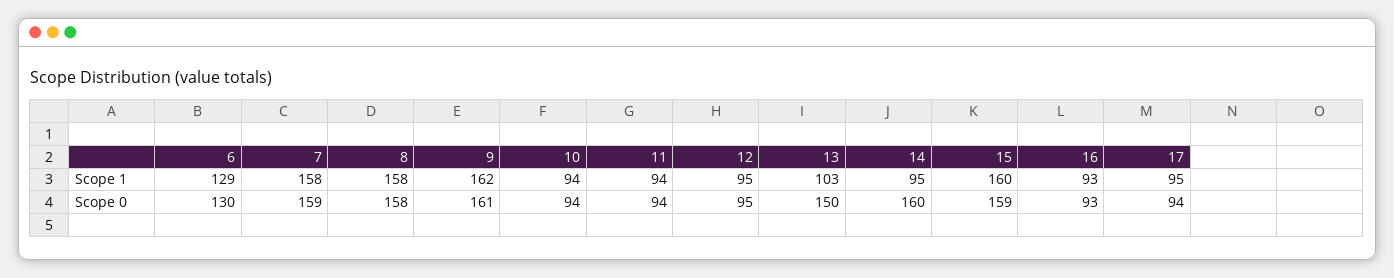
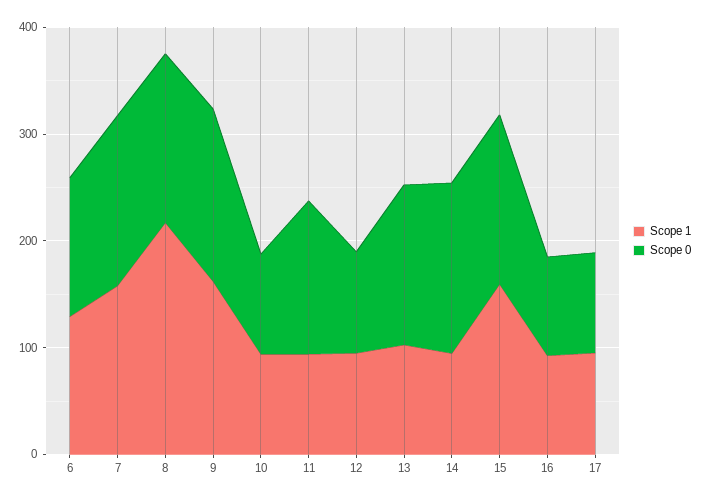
  {
    "Scope 1": {
      "6": 129,
      "7": 158,
-     "8": 158,
+     "8": 220,
      "9": 162,
      "10": 94,
      "11": 94,
      "12": 95,
      "13": 103,
      "14": 95,
      "15": 160,
      "16": 93,
      "17": 95
    },
    "Scope 0": {
      "6": 130,
      "7": 159,
      "8": 158,
      "9": 161,
      "10": 94,
-     "11": 94,
+     "11": 140,
      "12": 95,
      "13": 150,
      "14": 160,
      "15": 159,
      "16": 93,
      "17": 94
    }
  }

